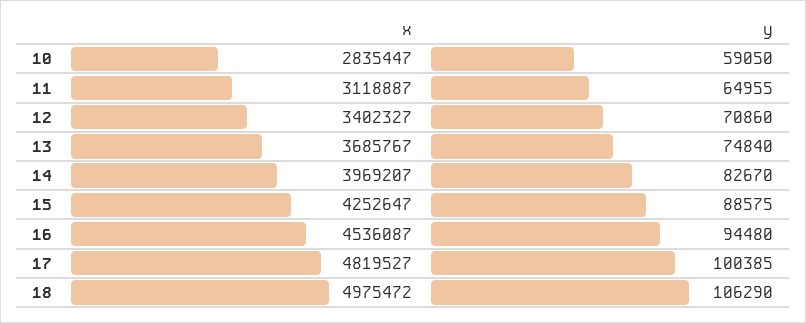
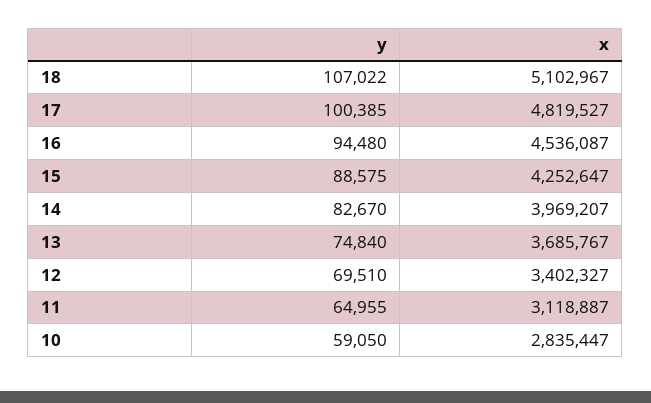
  {
    "x": {
      "10": 2835447,
      "11": 3118887,
      "12": 3402327,
      "13": 3685767,
      "14": 3969207,
      "15": 4252647,
      "16": 4536087,
      "17": 4819527,
-     "18": 4975472
+     "18": 5102967
    },
    "y": {
      "10": 59050,
      "11": 64955,
-     "12": 70860,
+     "12": 69510,
      "13": 74840,
      "14": 82670,
      "15": 88575,
      "16": 94480,
      "17": 100385,
-     "18": 106290
+     "18": 107022
    }
  }

